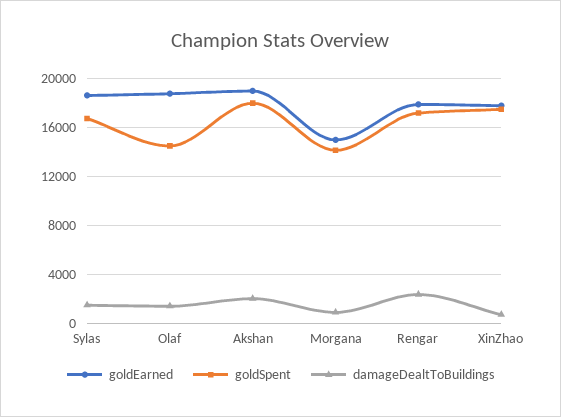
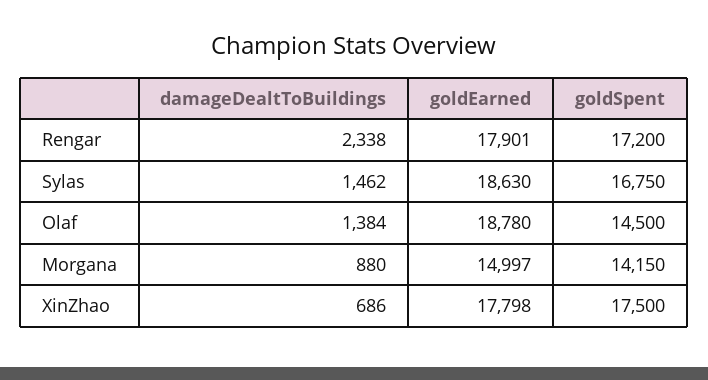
  {
    "goldEarned": {
      "Sylas": 18630,
      "Olaf": 18780,
-     "Akshan": 19000,
      "Morgana": 14997,
      "Rengar": 17901,
      "XinZhao": 17798
    },
    "goldSpent": {
      "Sylas": 16750,
      "Olaf": 14500,
-     "Akshan": 18000,
      "Morgana": 14150,
      "Rengar": 17200,
      "XinZhao": 17500
    },
    "damageDealtToBuildings": {
      "Sylas": 1462,
      "Olaf": 1384,
-     "Akshan": 2000,
      "Morgana": 880,
      "Rengar": 2338,
      "XinZhao": 686
    }
  }

